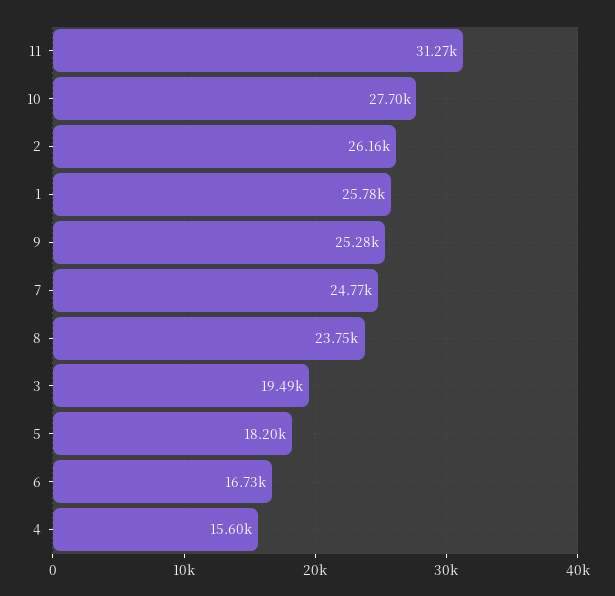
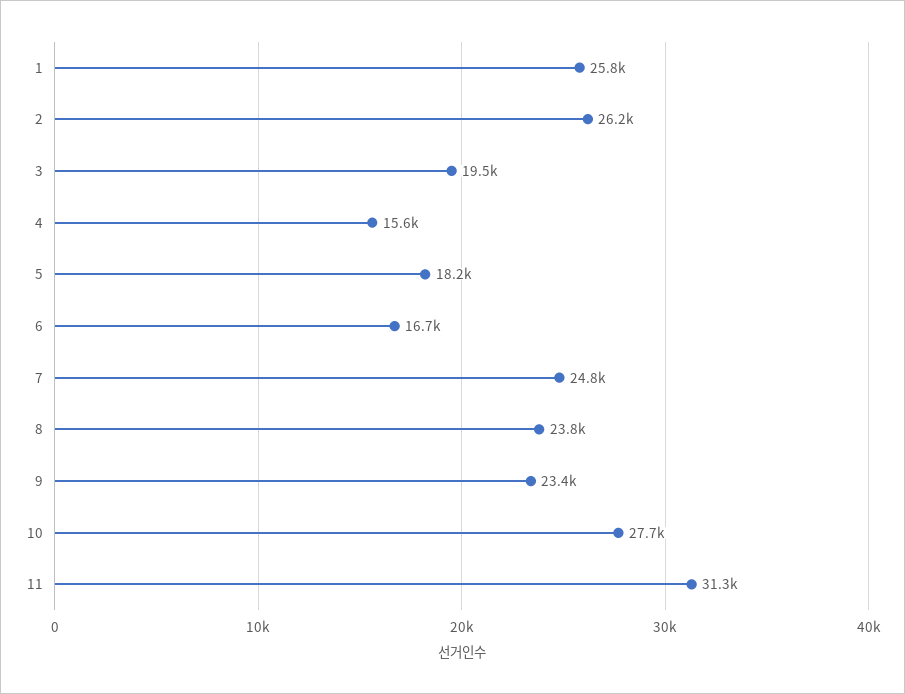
  {
    "11": 31270,
    "10": 27700,
    "2": 26160,
    "1": 25780,
-   "9": 25280,
+   "9": 23400,
    "7": 24770,
    "8": 23750,
    "3": 19490,
    "5": 18200,
    "6": 16730,
    "4": 15600
  }

